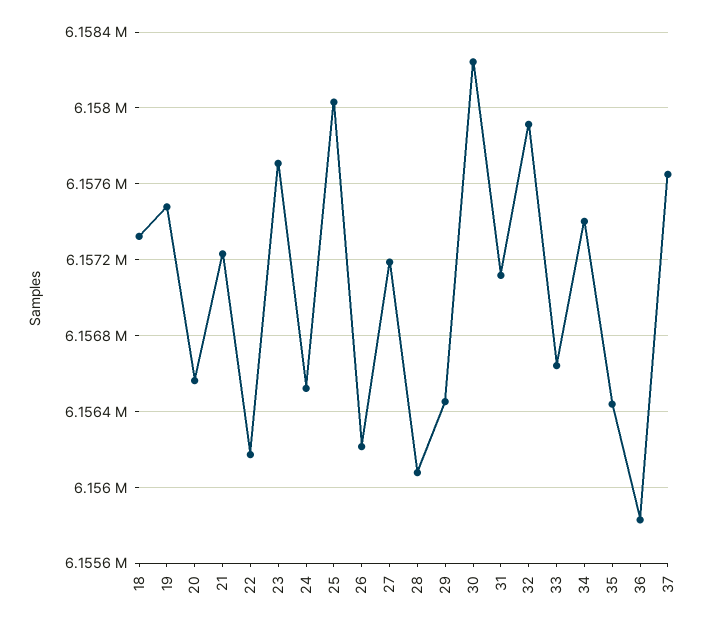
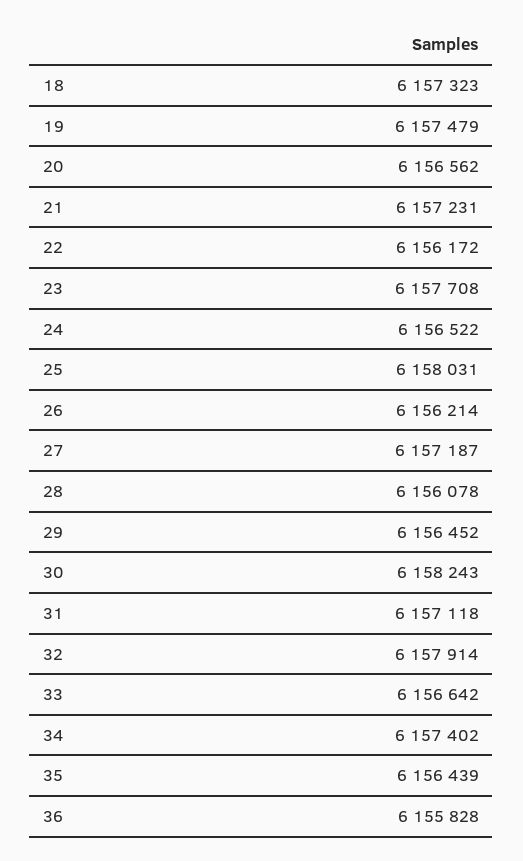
  {
    "18": 6157323,
    "19": 6157479,
    "20": 6156562,
    "21": 6157231,
    "22": 6156172,
    "23": 6157708,
    "24": 6156522,
    "25": 6158031,
    "26": 6156214,
    "27": 6157187,
    "28": 6156078,
    "29": 6156452,
    "30": 6158243,
    "31": 6157118,
    "32": 6157914,
    "33": 6156642,
    "34": 6157402,
    "35": 6156439,
-   "36": 6155828,
+   "36": 6155828
-   "37": 6157650
  }

